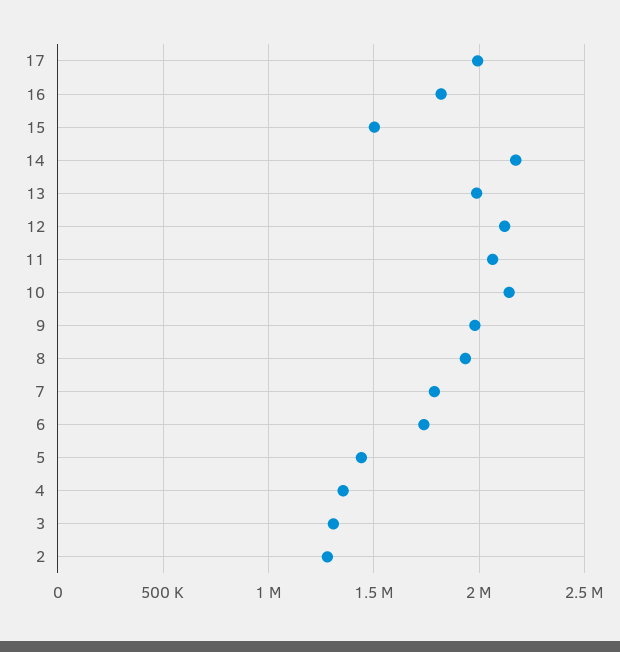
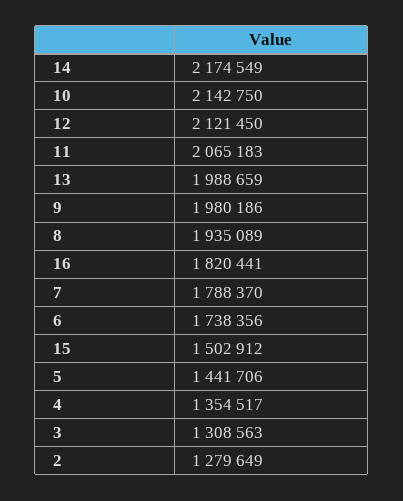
  {
-   "17": 2000000,
    "16": 1820441,
    "15": 1502912,
    "14": 2174549,
    "13": 1988659,
    "12": 2121450,
    "11": 2065183,
    "10": 2142750,
    "9": 1980186,
    "8": 1935089,
    "7": 1788370,
    "6": 1738356,
    "5": 1441706,
    "4": 1354517,
    "3": 1308563,
    "2": 1279649
  }

